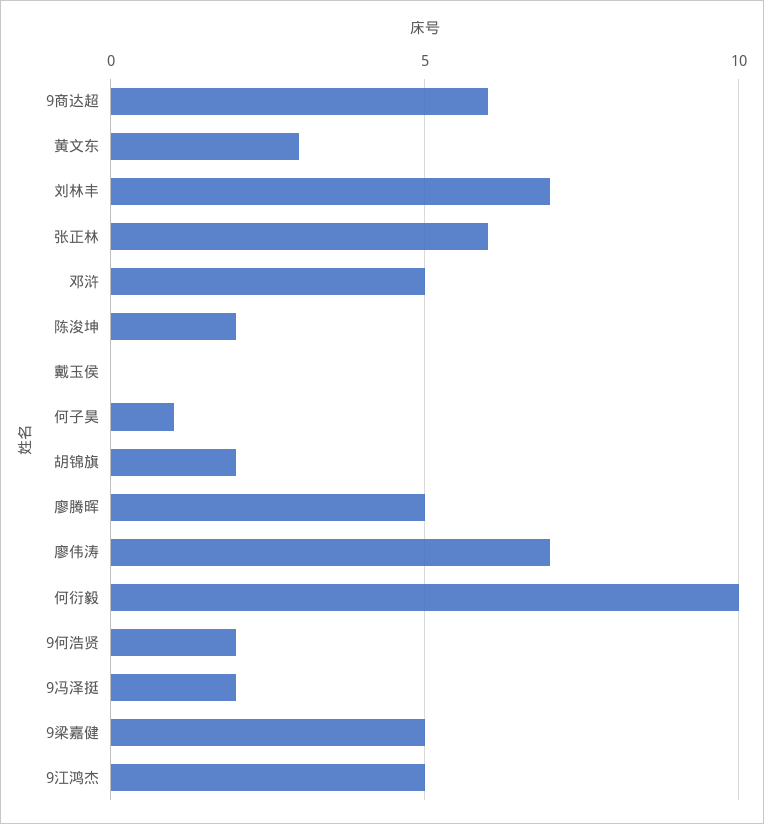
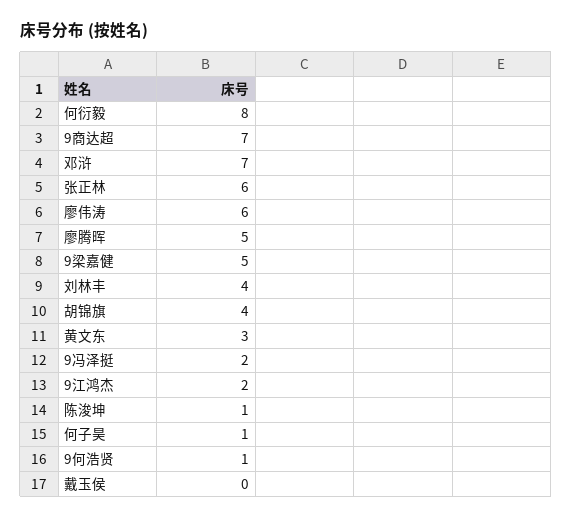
  {
-   "9商达超": 6,
+   "9商达超": 7,
    "黄文东": 3,
-   "刘林丰": 7,
+   "刘林丰": 4,
    "张正林": 6,
-   "邓浒": 5,
+   "邓浒": 7,
-   "陈浚坤": 2,
+   "陈浚坤": 1,
    "戴玉侯": 0,
    "何子昊": 1,
-   "胡锦旗": 2,
+   "胡锦旗": 4,
    "廖腾晖": 5,
-   "廖伟涛": 7,
+   "廖伟涛": 6,
-   "何衍毅": 10,
+   "何衍毅": 8,
-   "9何浩贤": 2,
+   "9何浩贤": 1,
    "9冯泽挺": 2,
    "9梁嘉健": 5,
-   "9江鸿杰": 5
+   "9江鸿杰": 2
  }

